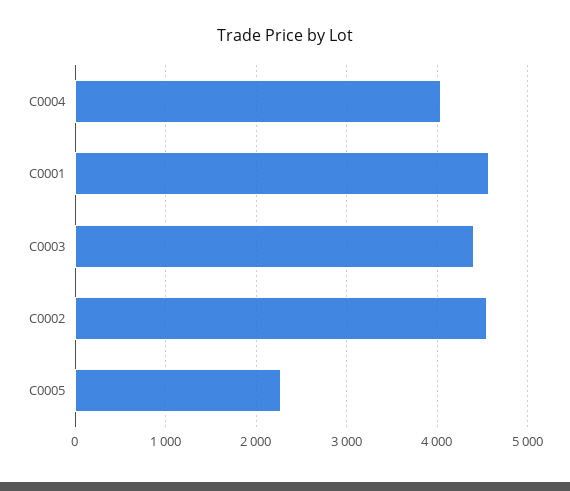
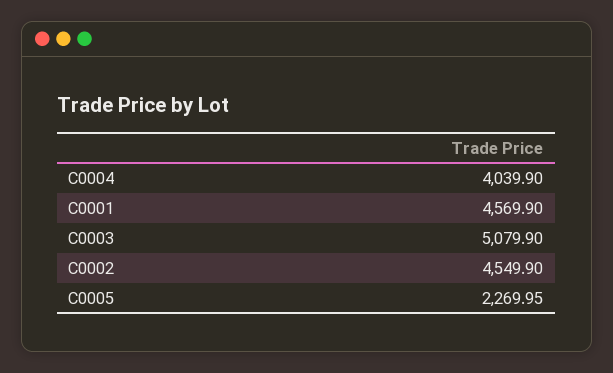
  {
    "C0004": 4039.9,
    "C0001": 4569.9,
-   "C0003": 4400,
+   "C0003": 5079.9,
    "C0002": 4549.9,
    "C0005": 2269.95
  }

